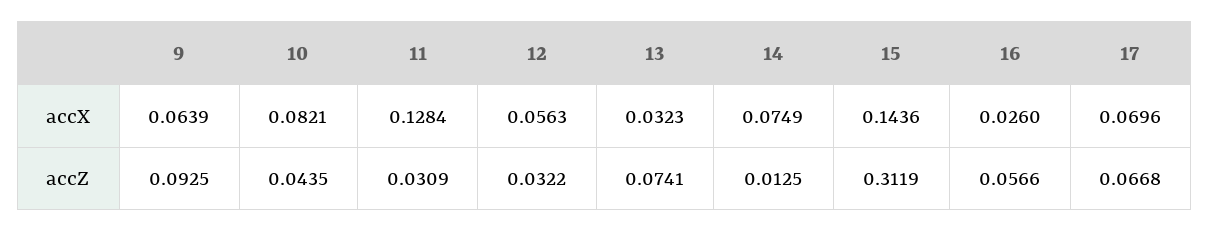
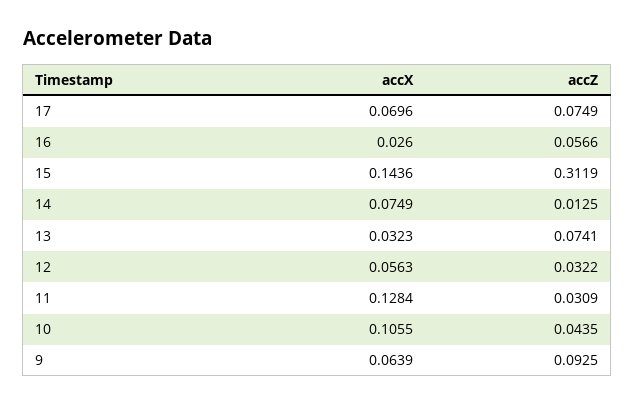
  {
    "9": {
      "accX": 0.0639,
      "accZ": 0.0925
    },
    "10": {
-     "accX": 0.0821,
+     "accX": 0.1055,
      "accZ": 0.0435
    },
    "11": {
      "accX": 0.1284,
      "accZ": 0.0309
    },
    "12": {
      "accX": 0.0563,
      "accZ": 0.0322
    },
    "13": {
      "accX": 0.0323,
      "accZ": 0.0741
    },
    "14": {
      "accX": 0.0749,
      "accZ": 0.0125
    },
    "15": {
      "accX": 0.1436,
      "accZ": 0.3119
    },
    "16": {
      "accX": 0.026,
      "accZ": 0.0566
    },
    "17": {
      "accX": 0.0696,
-     "accZ": 0.0668
+     "accZ": 0.0749
    }
  }

